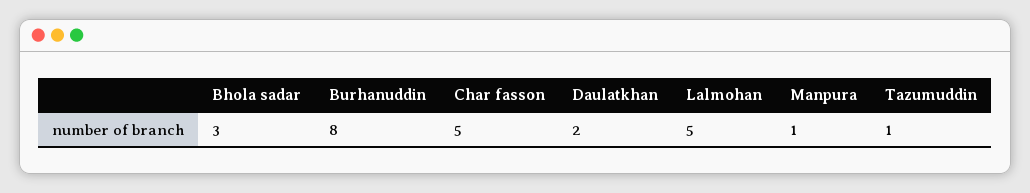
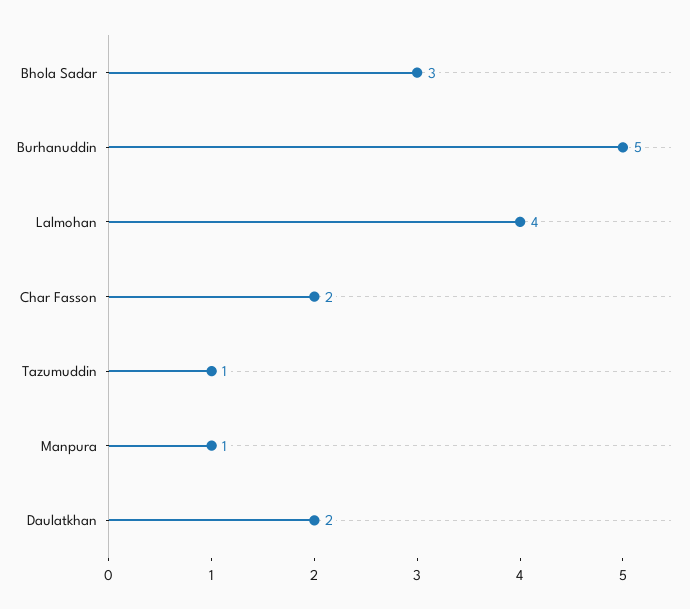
  {
    "Bhola sadar": 3,
-   "Burhanuddin": 8,
+   "Burhanuddin": 5,
-   "Char fasson": 5,
+   "Char fasson": 2,
    "Daulatkhan": 2,
-   "Lalmohan": 5,
+   "Lalmohan": 4,
    "Manpura": 1,
    "Tazumuddin": 1
  }

